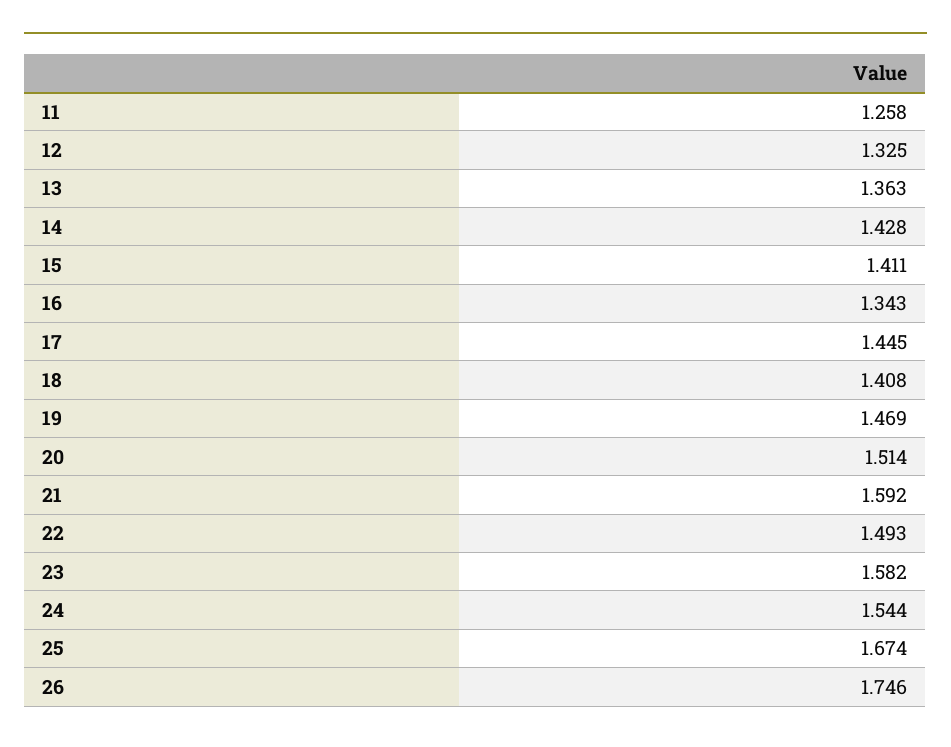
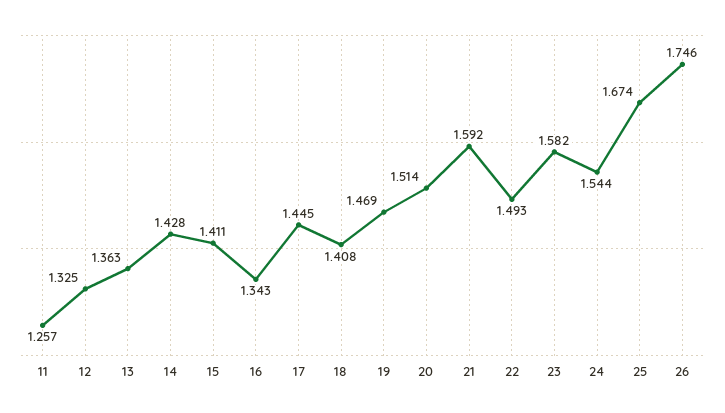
  {
-   "11": 1.258,
+   "11": 1.257,
    "12": 1.325,
    "13": 1.363,
    "14": 1.428,
    "15": 1.411,
    "16": 1.343,
    "17": 1.445,
    "18": 1.408,
    "19": 1.469,
    "20": 1.514,
    "21": 1.592,
    "22": 1.493,
    "23": 1.582,
    "24": 1.544,
    "25": 1.674,
    "26": 1.746
  }

